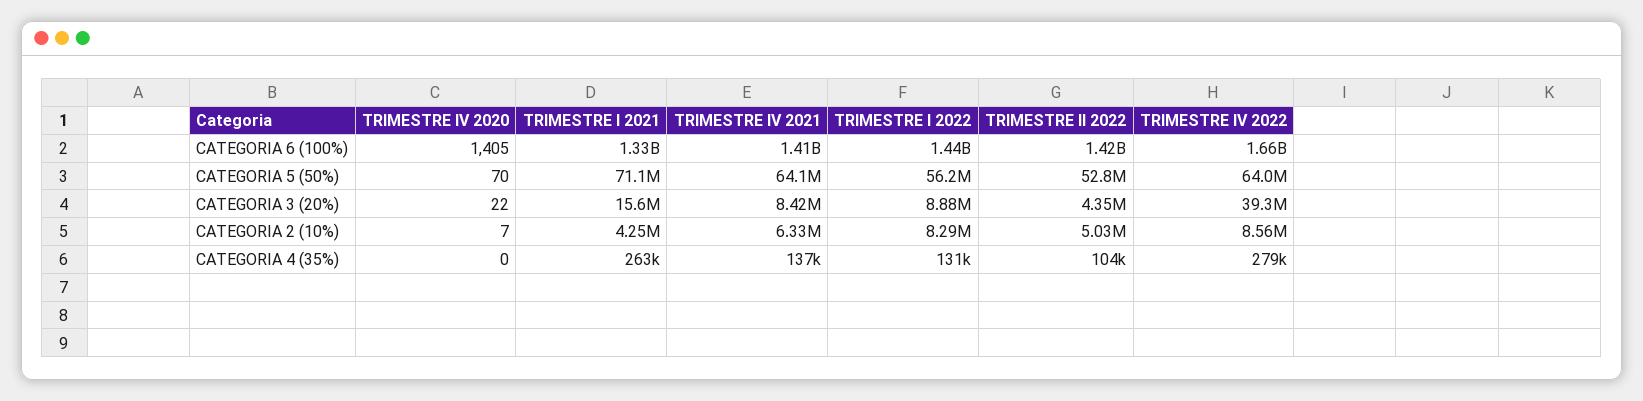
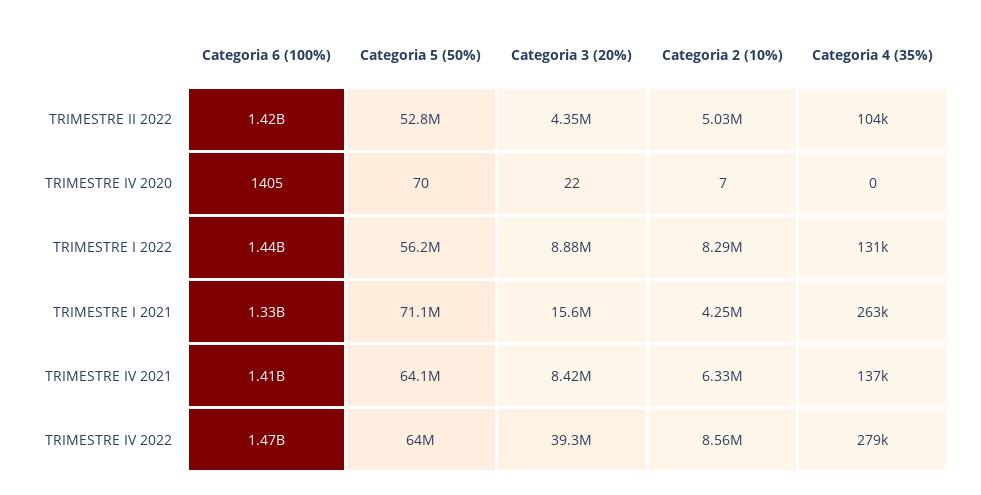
  {
    "TRIMESTRE IV 2020": {
      "CATEGORIA 6 (100%)": 1405,
      "CATEGORIA 5 (50%)": 70,
      "CATEGORIA 3 (20%)": 22,
      "CATEGORIA 2 (10%)": 7,
      "CATEGORIA 4 (35%)": 0
    },
    "TRIMESTRE I 2021": {
      "CATEGORIA 6 (100%)": 1330000000,
      "CATEGORIA 5 (50%)": 71100000,
      "CATEGORIA 3 (20%)": 15600000,
      "CATEGORIA 2 (10%)": 4250000,
      "CATEGORIA 4 (35%)": 263000
    },
    "TRIMESTRE IV 2021": {
      "CATEGORIA 6 (100%)": 1410000000,
      "CATEGORIA 5 (50%)": 64100000,
      "CATEGORIA 3 (20%)": 8420000,
      "CATEGORIA 2 (10%)": 6330000,
      "CATEGORIA 4 (35%)": 137000
    },
    "TRIMESTRE I 2022": {
      "CATEGORIA 6 (100%)": 1440000000,
      "CATEGORIA 5 (50%)": 56200000,
      "CATEGORIA 3 (20%)": 8880000,
      "CATEGORIA 2 (10%)": 8290000,
      "CATEGORIA 4 (35%)": 131000
    },
    "TRIMESTRE II 2022": {
      "CATEGORIA 6 (100%)": 1420000000,
      "CATEGORIA 5 (50%)": 52800000,
      "CATEGORIA 3 (20%)": 4350000,
      "CATEGORIA 2 (10%)": 5030000,
      "CATEGORIA 4 (35%)": 104000
    },
    "TRIMESTRE IV 2022": {
-     "CATEGORIA 6 (100%)": 1660000000,
+     "CATEGORIA 6 (100%)": 1470000000,
      "CATEGORIA 5 (50%)": 64000000,
      "CATEGORIA 3 (20%)": 39300000,
      "CATEGORIA 2 (10%)": 8560000,
      "CATEGORIA 4 (35%)": 279000
    }
  }

